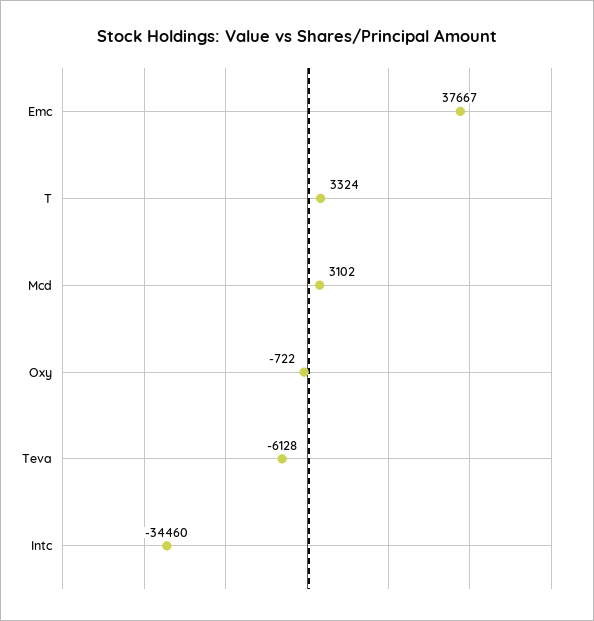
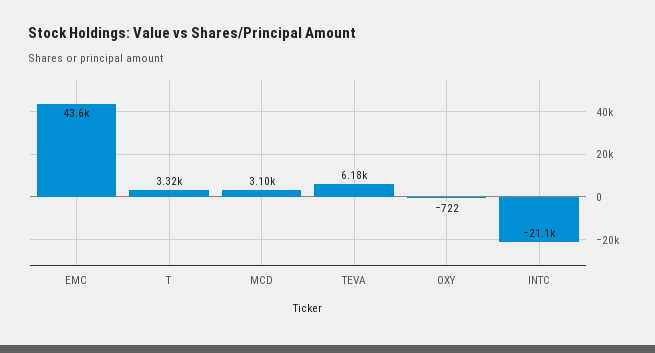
  {
-   "Emc": 37667,
+   "Emc": 43600,
    "T": 3324,
    "Mcd": 3102,
    "Oxy": -722,
-   "Teva": -6128,
+   "Teva": 6180,
-   "Intc": -34460
+   "Intc": -21100
  }

